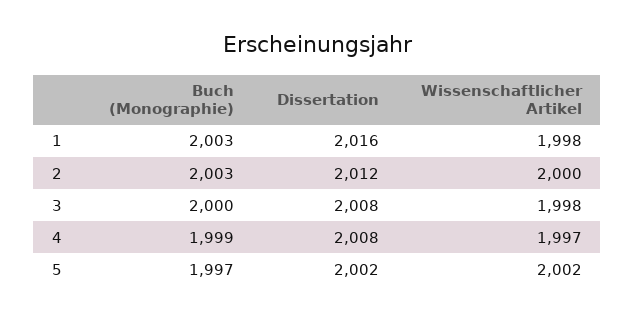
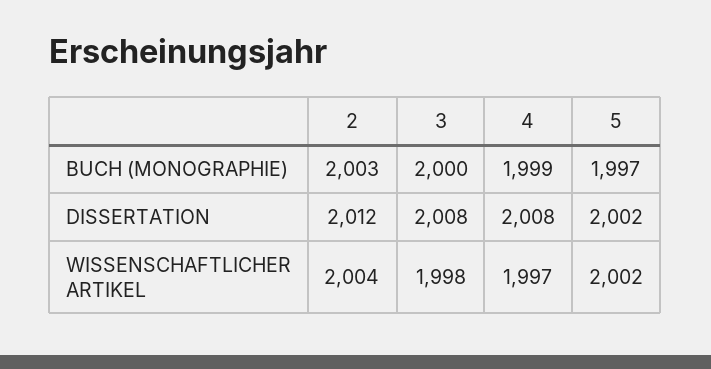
  {
    "Buch (Monographie)": {
-     "1": 2003,
      "2": 2003,
      "3": 2000,
      "4": 1999,
      "5": 1997
    },
    "Dissertation": {
-     "1": 2016,
      "2": 2012,
      "3": 2008,
      "4": 2008,
      "5": 2002
    },
    "Wissenschaftlicher Artikel": {
-     "1": 1998,
-     "2": 2000,
+     "2": 2004,
      "3": 1998,
      "4": 1997,
      "5": 2002
    }
  }

